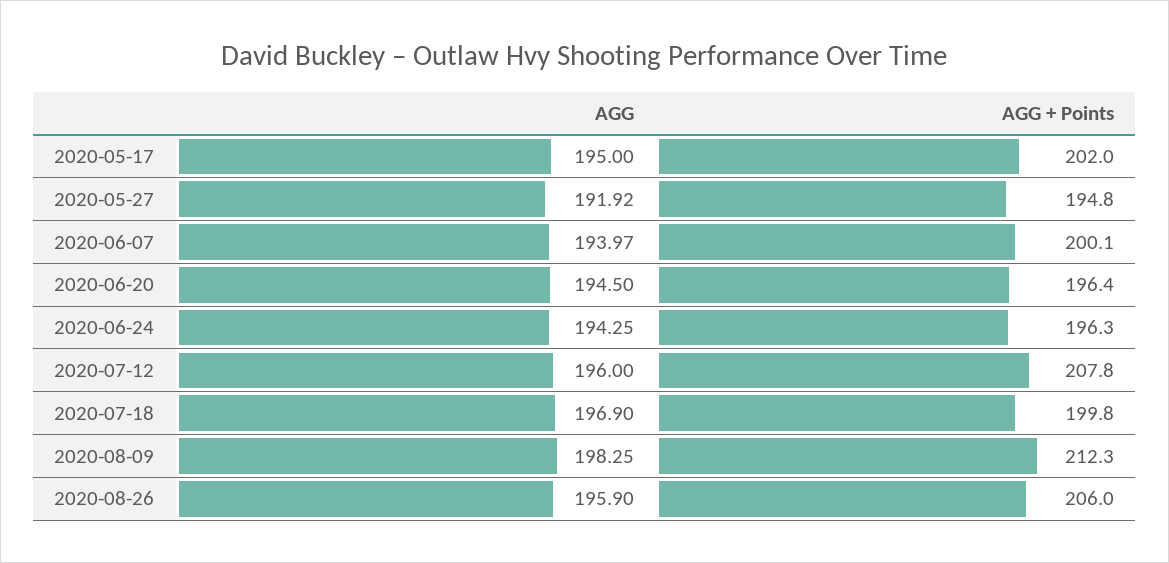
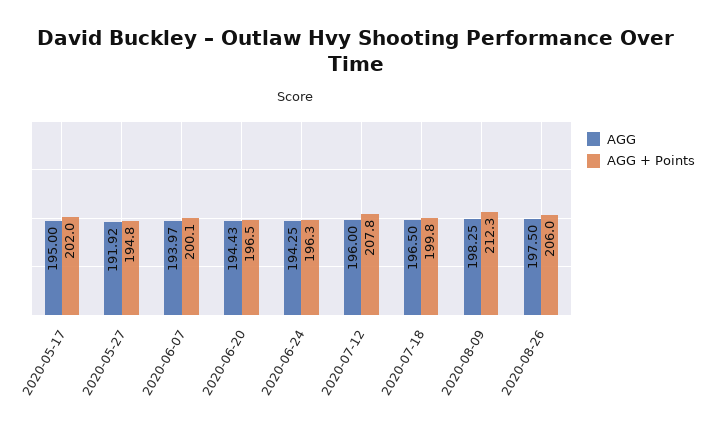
  {
    "AGG": {
      "2020-05-17": 195,
      "2020-05-27": 191.92,
      "2020-06-07": 193.97,
-     "2020-06-20": 194.5,
+     "2020-06-20": 194.43,
      "2020-06-24": 194.25,
      "2020-07-12": 196,
-     "2020-07-18": 196.9,
+     "2020-07-18": 196.5,
      "2020-08-09": 198.25,
-     "2020-08-26": 195.9
+     "2020-08-26": 197.5
    },
    "AGG + Points": {
      "2020-05-17": 202,
      "2020-05-27": 194.8,
      "2020-06-07": 200.1,
-     "2020-06-20": 196.4,
+     "2020-06-20": 196.5,
      "2020-06-24": 196.3,
      "2020-07-12": 207.8,
      "2020-07-18": 199.8,
      "2020-08-09": 212.3,
      "2020-08-26": 206
    }
  }

